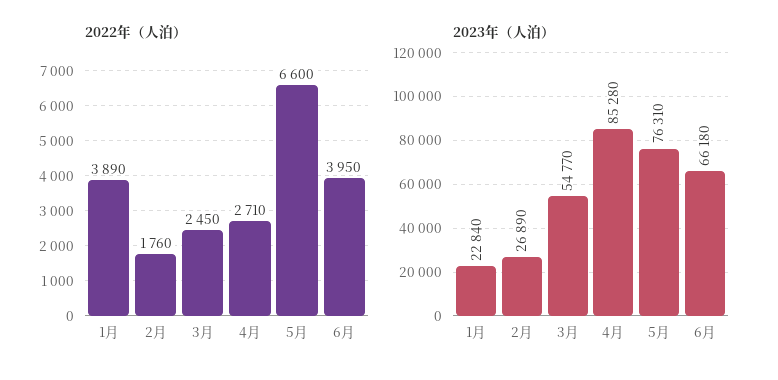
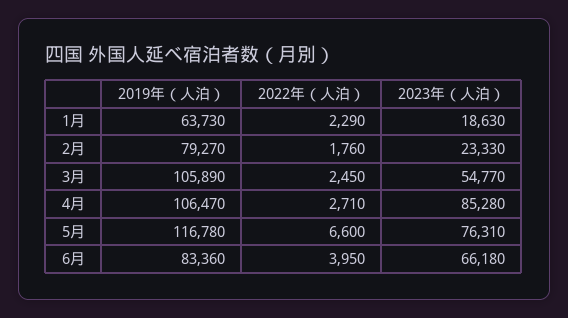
  {
    "2022年（人泊）": {
-     "1月": 3890,
+     "1月": 2290,
      "2月": 1760,
      "3月": 2450,
      "4月": 2710,
      "5月": 6600,
      "6月": 3950
    },
    "2023年（人泊）": {
-     "1月": 22840,
+     "1月": 18630,
-     "2月": 26890,
+     "2月": 23330,
      "3月": 54770,
      "4月": 85280,
      "5月": 76310,
      "6月": 66180
-   }
+   },
+   "2019年（人泊）": {
+     "1月": 63730,
+     "2月": 79270,
+     "3月": 105890,
+     "4月": 106470,
+     "5月": 116780,
+     "6月": 83360
+   }
  }

